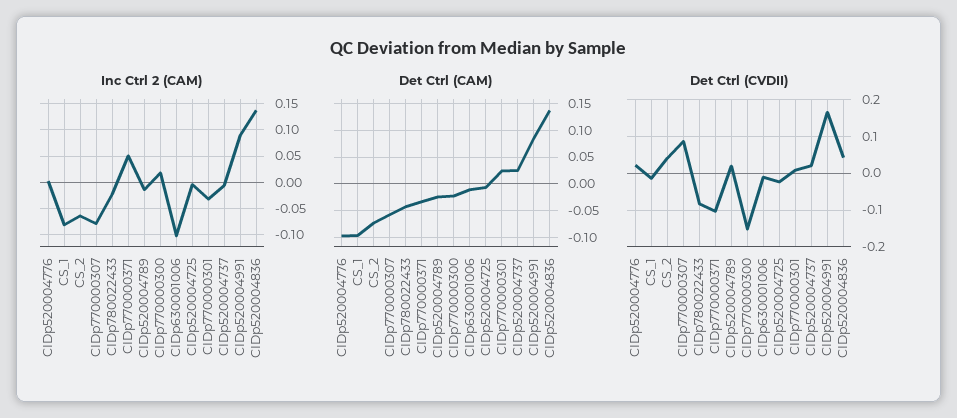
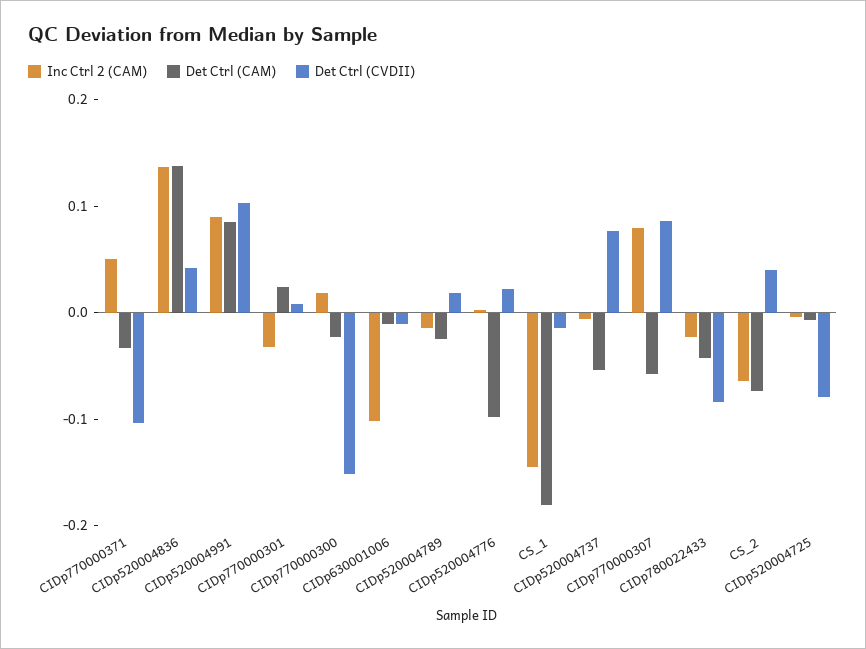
  {
    "Inc Ctrl 2 (CAM)": {
      "CIDp520004776": 0,
-     "CS_1": -0.075,
+     "CS_1": -0.14,
      "CS_2": -0.06,
-     "CIDp770000307": -0.075,
+     "CIDp770000307": 0.08,
      "CIDp780022433": -0.02,
      "CIDp770000371": 0.06,
      "CIDp520004789": -0.02,
      "CIDp770000300": 0.02,
      "CIDp630001006": -0.1,
      "CIDp520004725": 0,
      "CIDp770000301": -0.04,
      "CIDp520004737": 0,
      "CIDp520004991": 0.08,
      "CIDp520004836": 0.14
    },
    "Det Ctrl (CAM)": {
      "CIDp520004776": -0.1,
-     "CS_1": -0.1,
+     "CS_1": -0.18,
      "CS_2": -0.08,
      "CIDp770000307": -0.06,
      "CIDp780022433": -0.04,
      "CIDp770000371": -0.04,
      "CIDp520004789": -0.02,
      "CIDp770000300": -0.02,
      "CIDp630001006": -0.02,
      "CIDp520004725": 0,
      "CIDp770000301": 0.02,
-     "CIDp520004737": 0.025,
+     "CIDp520004737": -0.06,
      "CIDp520004991": 0.08,
      "CIDp520004836": 0.14
    },
    "Det Ctrl (CVDII)": {
      "CIDp520004776": 0.02,
      "CS_1": -0.02,
      "CS_2": 0.04,
      "CIDp770000307": 0.08,
      "CIDp780022433": -0.08,
      "CIDp770000371": -0.1,
      "CIDp520004789": 0.02,
      "CIDp770000300": -0.16,
      "CIDp630001006": -0.02,
-     "CIDp520004725": -0.02,
+     "CIDp520004725": -0.08,
      "CIDp770000301": 0,
-     "CIDp520004737": 0.02,
+     "CIDp520004737": 0.08,
-     "CIDp520004991": 0.16,
+     "CIDp520004991": 0.1,
      "CIDp520004836": 0.04
    }
  }

